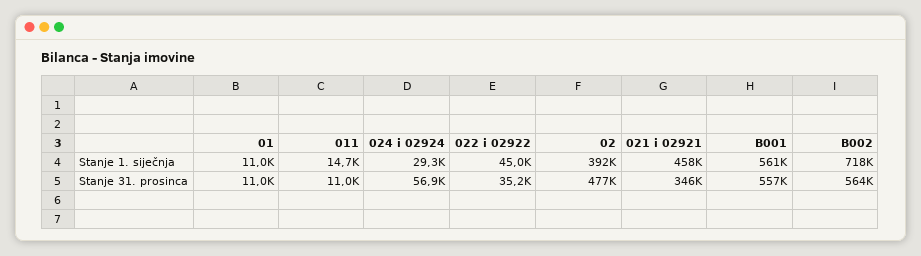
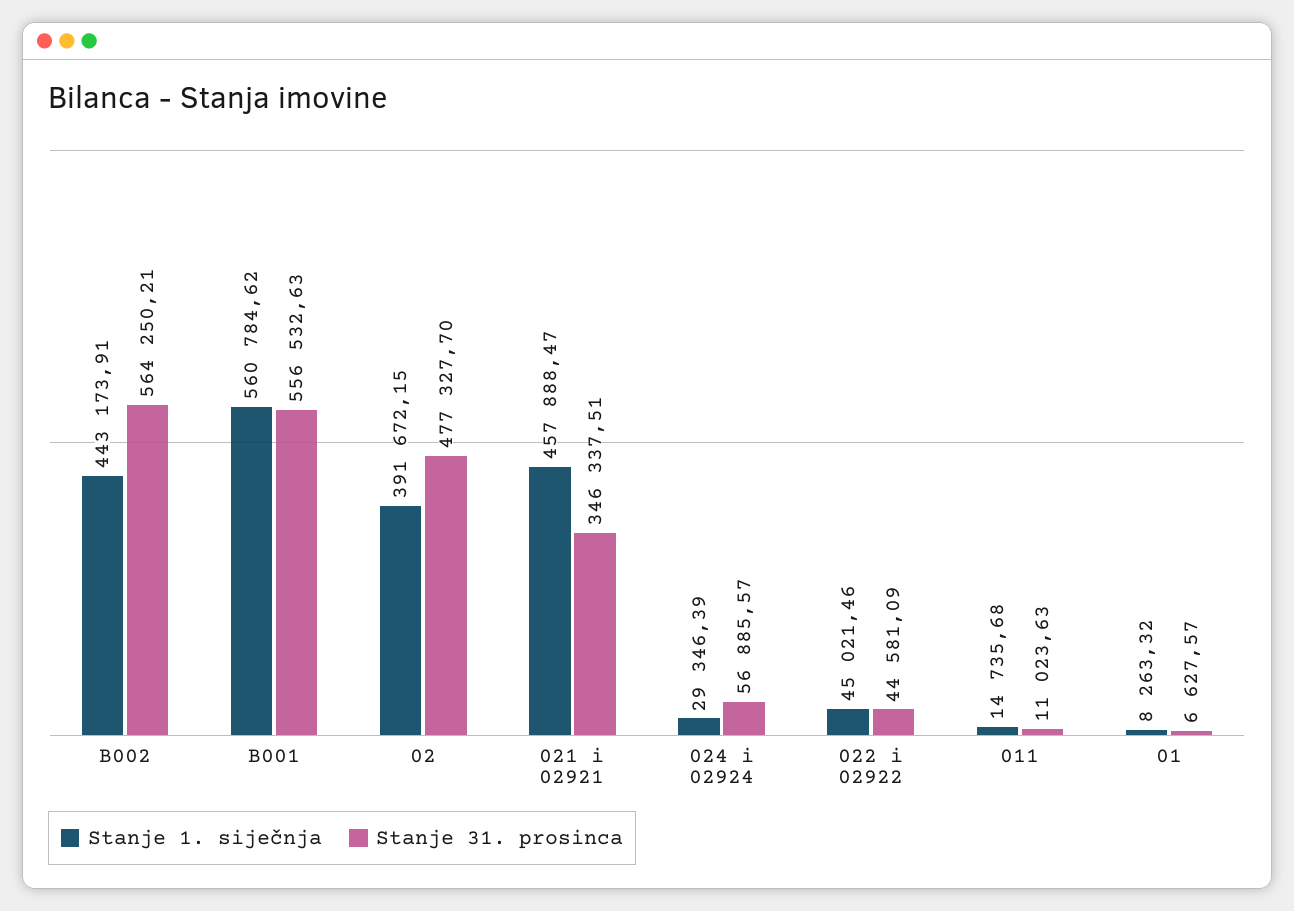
  {
    "Stanje 1. siječnja": {
-     "01": 11000,
+     "01": 8263.32,
      "011": 14735.68,
      "024 i 02924": 29346.39,
      "022 i 02922": 45021.46,
      "02": 391672.15,
      "021 i 02921": 457888.47,
      "B001": 560784.62,
-     "B002": 718000
+     "B002": 443173.91
    },
    "Stanje 31. prosinca": {
-     "01": 11000,
+     "01": 6627.57,
      "011": 11023.63,
      "024 i 02924": 56885.57,
-     "022 i 02922": 35200,
+     "022 i 02922": 44581.09,
      "02": 477327.7,
      "021 i 02921": 346337.51,
      "B001": 556532.63,
      "B002": 564250.21
    }
  }

